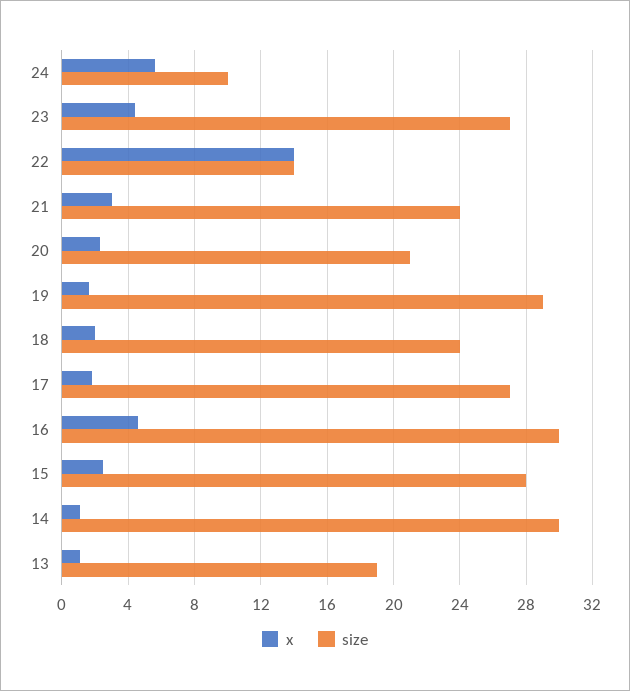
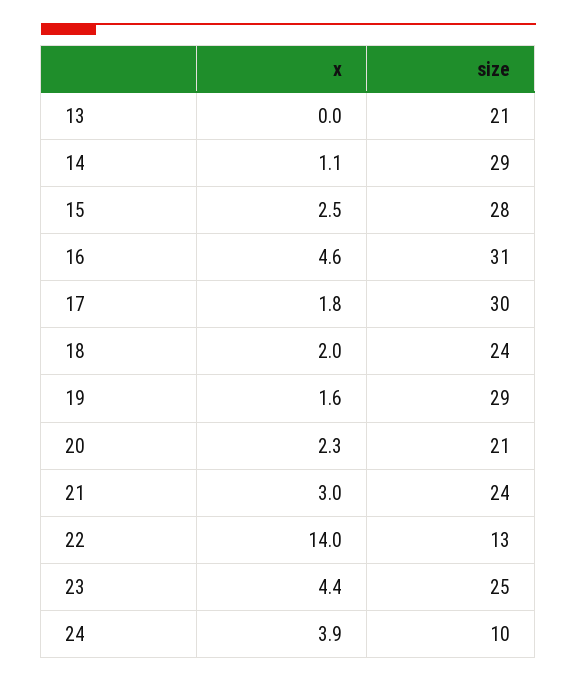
  {
    "x": {
-     "24": 5.5,
+     "24": 3.9,
      "23": 4.4,
      "22": 14,
      "21": 3,
      "20": 2.3,
      "19": 1.6,
      "18": 2,
      "17": 1.8,
      "16": 4.6,
      "15": 2.5,
      "14": 1.1,
-     "13": 1
+     "13": 0
    },
    "size": {
      "24": 10,
-     "23": 27,
+     "23": 25,
-     "22": 14,
+     "22": 13,
      "21": 24,
      "20": 21,
      "19": 29,
      "18": 24,
-     "17": 27,
+     "17": 30,
-     "16": 30,
+     "16": 31,
      "15": 28,
-     "14": 30,
+     "14": 29,
-     "13": 19
+     "13": 21
    }
  }

